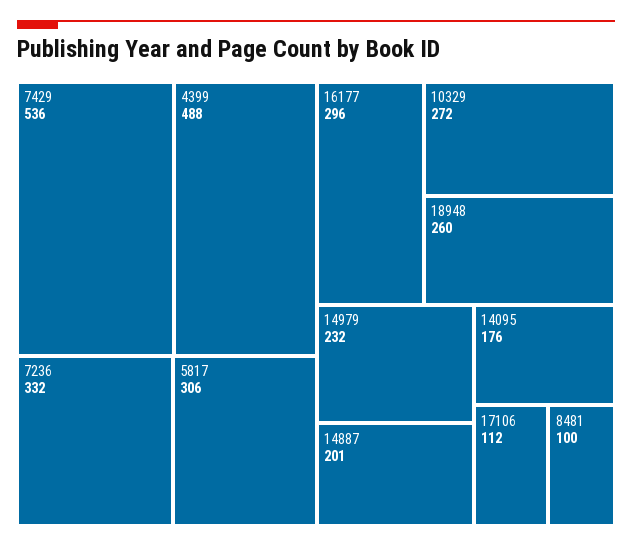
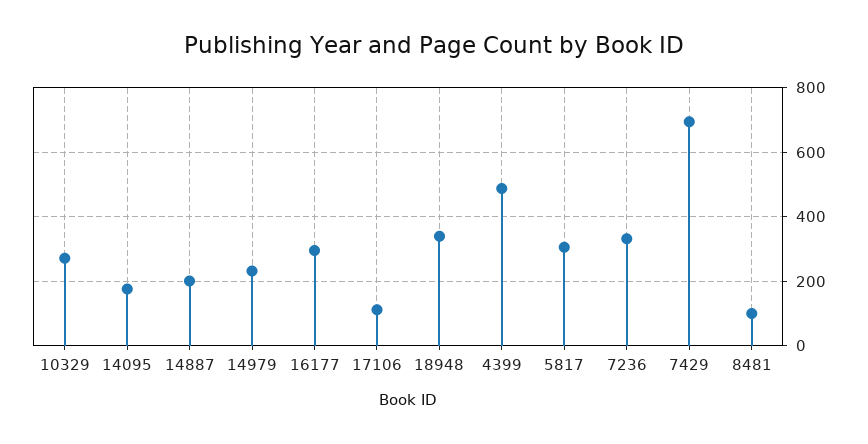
  {
-   "7429": 536,
+   "7429": 700,
    "4399": 488,
    "7236": 332,
    "5817": 306,
    "16177": 296,
    "10329": 272,
-   "18948": 260,
+   "18948": 340,
    "14979": 232,
    "14887": 201,
    "14095": 176,
    "17106": 112,
    "8481": 100
  }

